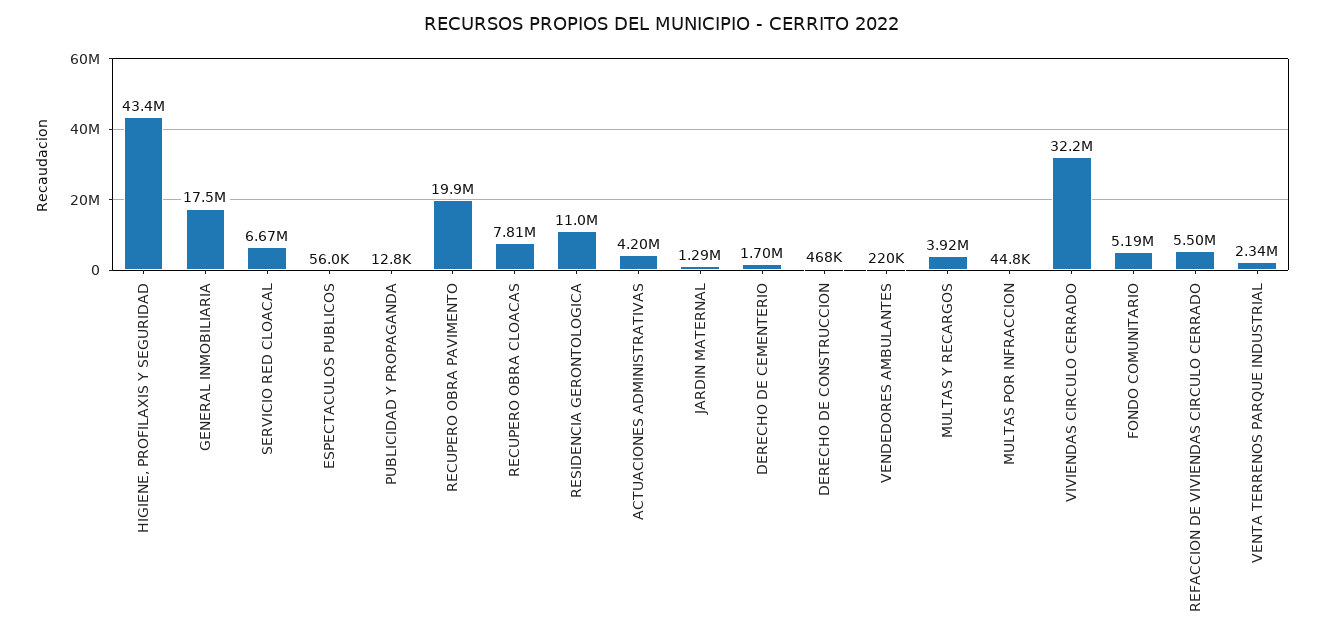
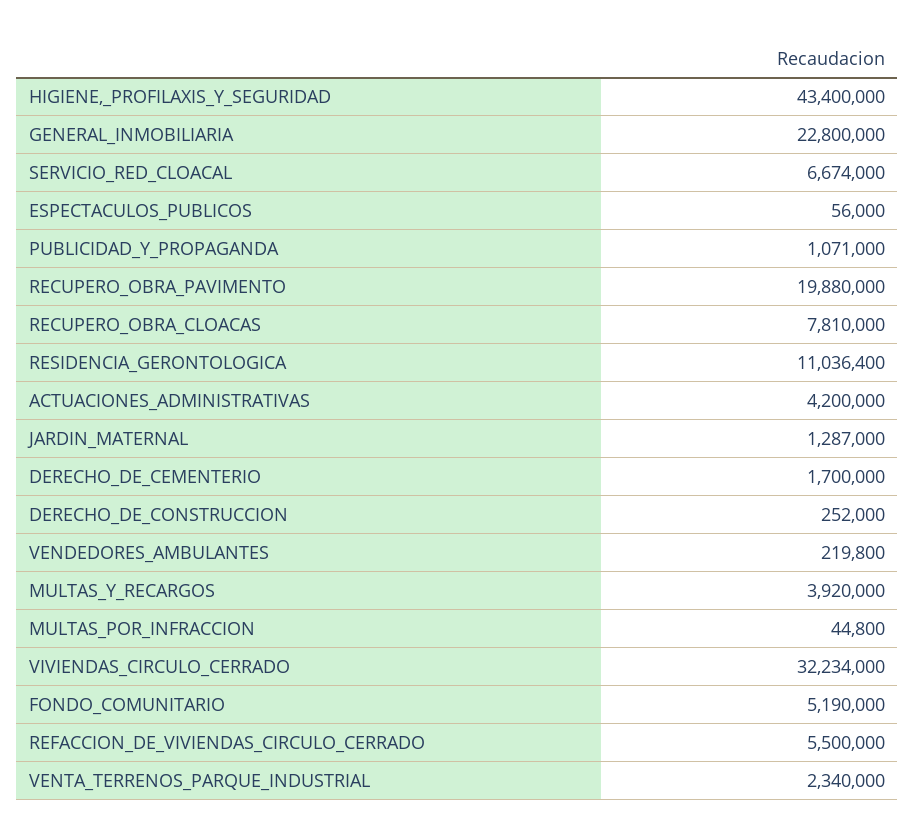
  {
    "HIGIENE, PROFILAXIS Y SEGURIDAD": 43400000,
-   "GENERAL INMOBILIARIA": 17500000,
+   "GENERAL INMOBILIARIA": 22800000,
    "SERVICIO RED CLOACAL": 6674000,
    "ESPECTACULOS PUBLICOS": 56000,
-   "PUBLICIDAD Y PROPAGANDA": 12800,
+   "PUBLICIDAD Y PROPAGANDA": 1071000,
    "RECUPERO OBRA PAVIMENTO": 19880000,
    "RECUPERO OBRA CLOACAS": 7810000,
    "RESIDENCIA GERONTOLOGICA": 11036400,
    "ACTUACIONES ADMINISTRATIVAS": 4200000,
    "JARDIN MATERNAL": 1287000,
    "DERECHO DE CEMENTERIO": 1700000,
-   "DERECHO DE CONSTRUCCION": 468000,
+   "DERECHO DE CONSTRUCCION": 252000,
    "VENDEDORES AMBULANTES": 219800,
    "MULTAS Y RECARGOS": 3920000,
    "MULTAS POR INFRACCION": 44800,
    "VIVIENDAS CIRCULO CERRADO": 32234000,
    "FONDO COMUNITARIO": 5190000,
    "REFACCION DE VIVIENDAS CIRCULO CERRADO": 5500000,
    "VENTA TERRENOS PARQUE INDUSTRIAL": 2340000
  }

